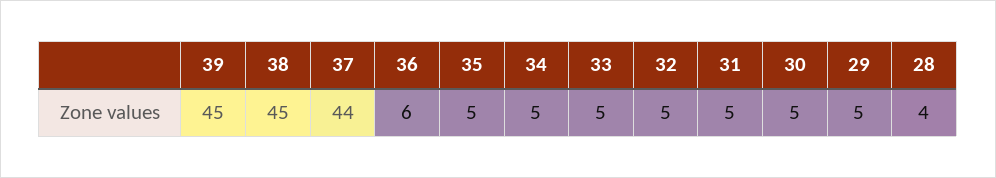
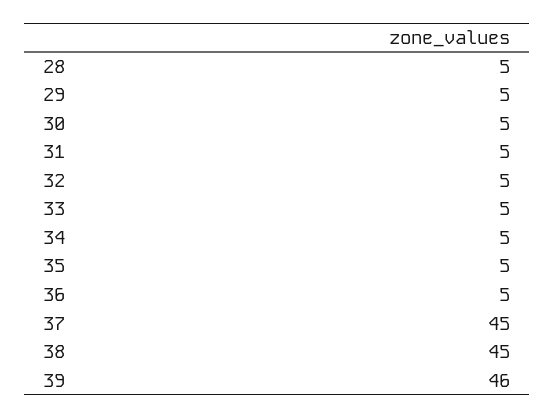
  {
-   "39": 45,
+   "39": 46,
    "38": 45,
-   "37": 44,
+   "37": 45,
-   "36": 6,
+   "36": 5,
    "35": 5,
    "34": 5,
    "33": 5,
    "32": 5,
    "31": 5,
    "30": 5,
    "29": 5,
-   "28": 4
+   "28": 5
  }

